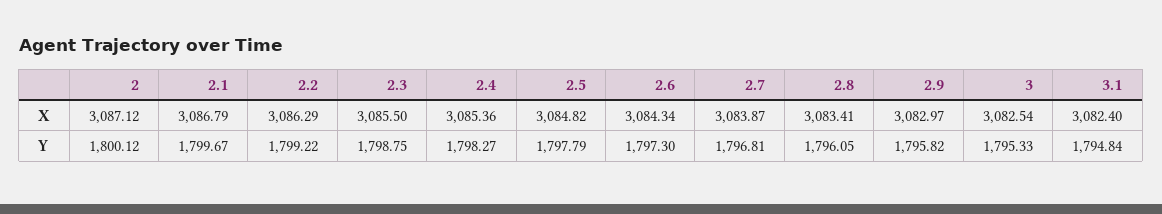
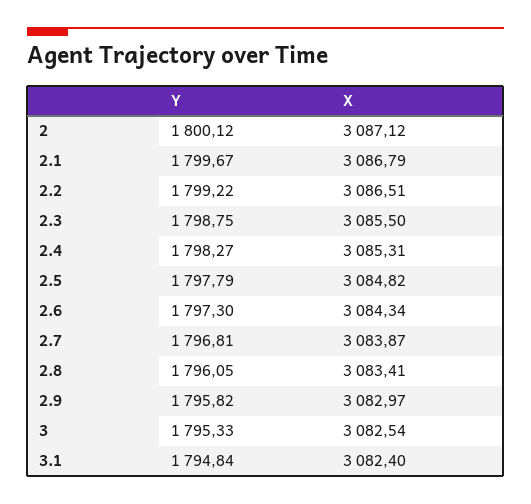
  {
    "2": {
      "X": 3087.12,
      "Y": 1800.12
    },
    "2.1": {
      "X": 3086.79,
      "Y": 1799.67
    },
    "2.2": {
-     "X": 3086.29,
+     "X": 3086.51,
      "Y": 1799.22
    },
    "2.3": {
      "X": 3085.5,
      "Y": 1798.75
    },
    "2.4": {
-     "X": 3085.36,
+     "X": 3085.31,
      "Y": 1798.27
    },
    "2.5": {
      "X": 3084.82,
      "Y": 1797.79
    },
    "2.6": {
      "X": 3084.34,
      "Y": 1797.3
    },
    "2.7": {
      "X": 3083.87,
      "Y": 1796.81
    },
    "2.8": {
      "X": 3083.41,
      "Y": 1796.05
    },
    "2.9": {
      "X": 3082.97,
      "Y": 1795.82
    },
    "3": {
      "X": 3082.54,
      "Y": 1795.33
    },
    "3.1": {
      "X": 3082.4,
      "Y": 1794.84
    }
  }

